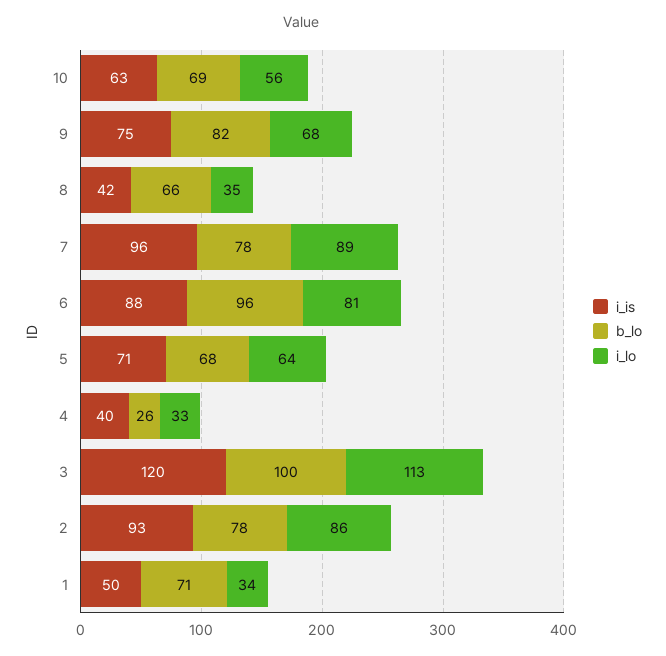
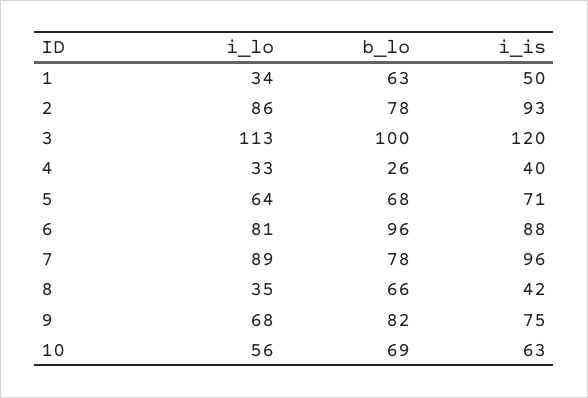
  {
    "i_is": {
      "10": 63,
      "9": 75,
      "8": 42,
      "7": 96,
      "6": 88,
      "5": 71,
      "4": 40,
      "3": 120,
      "2": 93,
      "1": 50
    },
    "b_lo": {
      "10": 69,
      "9": 82,
      "8": 66,
      "7": 78,
      "6": 96,
      "5": 68,
      "4": 26,
      "3": 100,
      "2": 78,
-     "1": 71
+     "1": 63
    },
    "i_lo": {
      "10": 56,
      "9": 68,
      "8": 35,
      "7": 89,
      "6": 81,
      "5": 64,
      "4": 33,
      "3": 113,
      "2": 86,
      "1": 34
    }
  }

